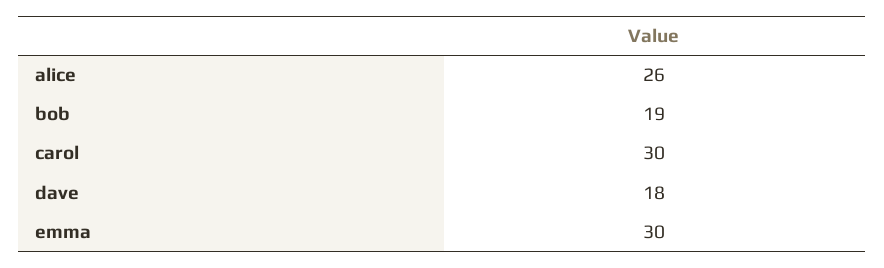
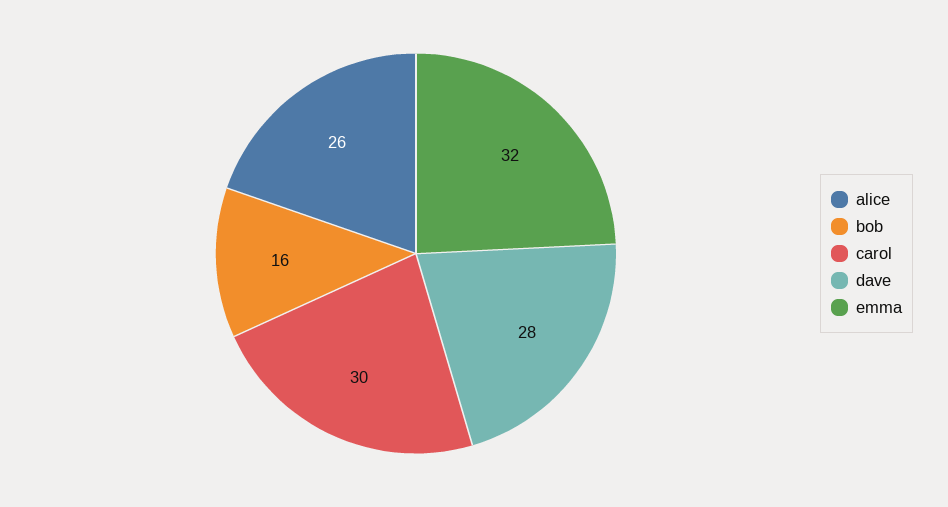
  {
    "alice": 26,
-   "bob": 19,
+   "bob": 16,
    "carol": 30,
-   "dave": 18,
+   "dave": 28,
-   "emma": 30
+   "emma": 32
  }

